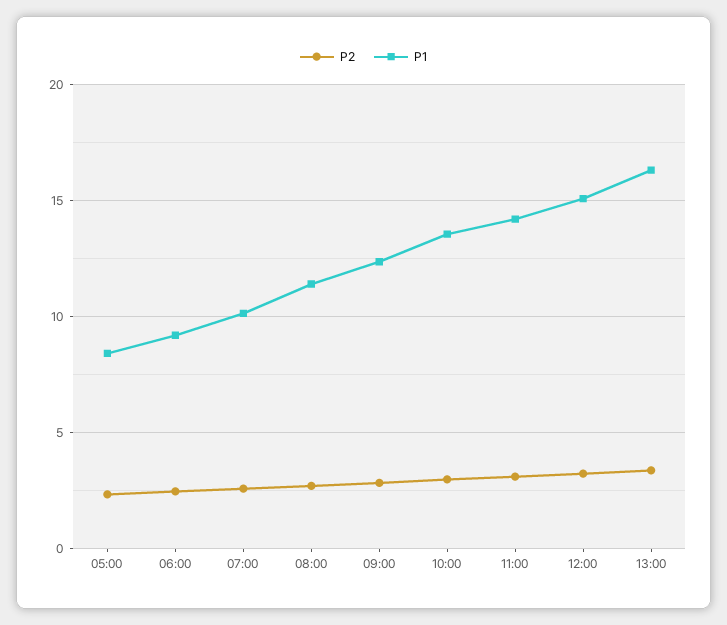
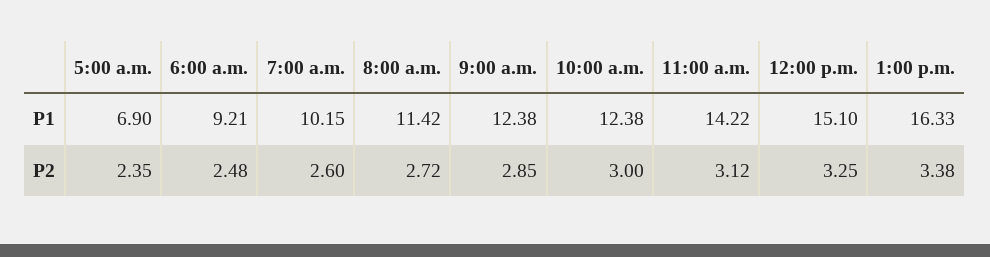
  {
    "P2": {
      "05:00": 2.35,
      "06:00": 2.48,
      "07:00": 2.6,
      "08:00": 2.72,
      "09:00": 2.85,
      "10:00": 3,
      "11:00": 3.12,
      "12:00": 3.25,
      "13:00": 3.38
    },
    "P1": {
-     "05:00": 8.5,
+     "05:00": 6.9,
      "06:00": 9.21,
      "07:00": 10.15,
      "08:00": 11.42,
      "09:00": 12.38,
-     "10:00": 13.5,
+     "10:00": 12.38,
      "11:00": 14.22,
      "12:00": 15.1,
      "13:00": 16.33
    }
  }

